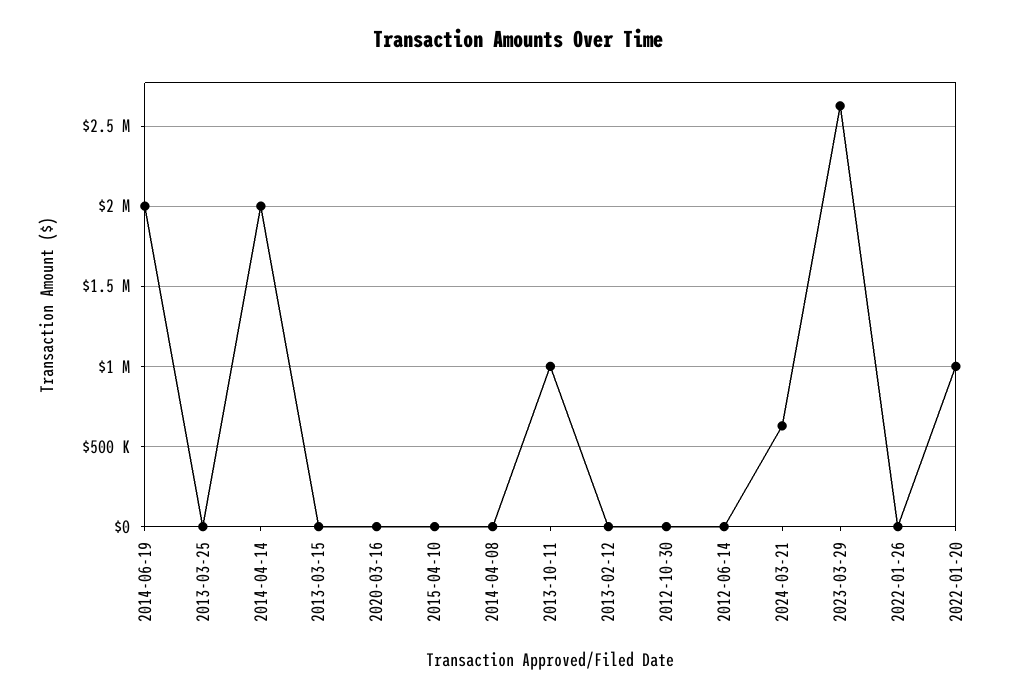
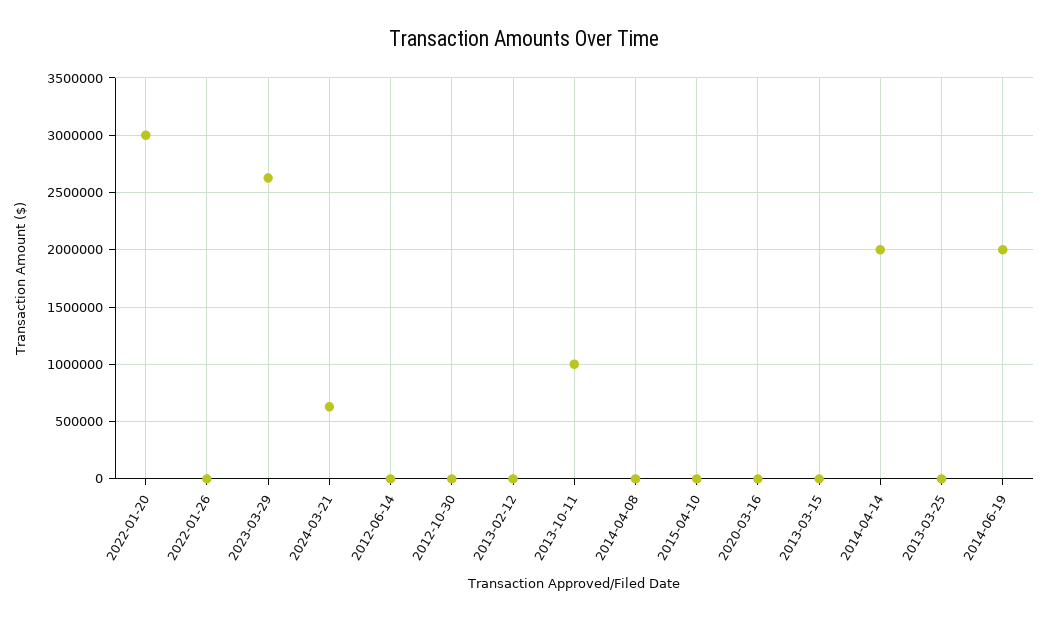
  {
    "2014-06-19": 2000000,
    "2013-03-25": 0,
    "2014-04-14": 2000000,
    "2013-03-15": 0,
    "2020-03-16": 0,
    "2015-04-10": 0,
    "2014-04-08": 0,
    "2013-10-11": 1000000,
    "2013-02-12": 0,
    "2012-10-30": 0,
    "2012-06-14": 0,
    "2024-03-21": 650000,
    "2023-03-29": 2650000,
    "2022-01-26": 0,
-   "2022-01-20": 1000000
+   "2022-01-20": 3000000
  }

